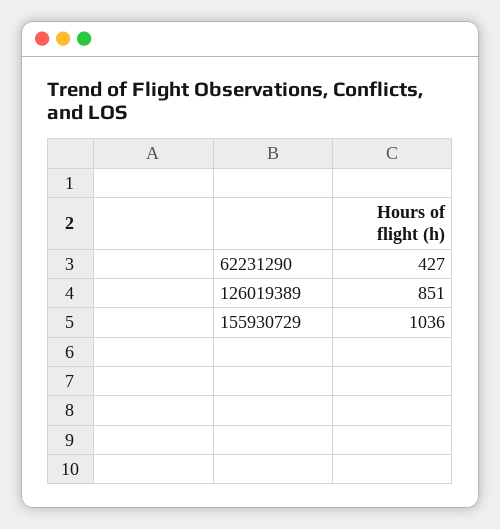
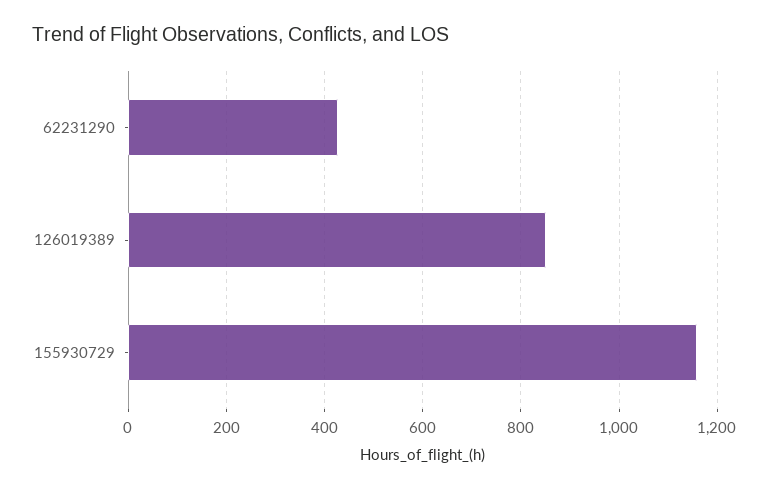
  {
    "62231290": 427,
    "126019389": 851,
-   "155930729": 1036
+   "155930729": 1160
  }

